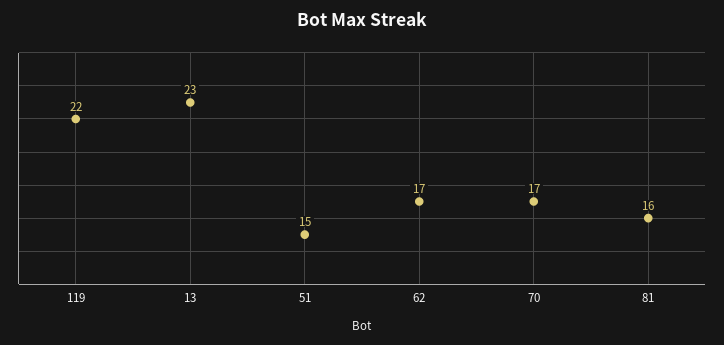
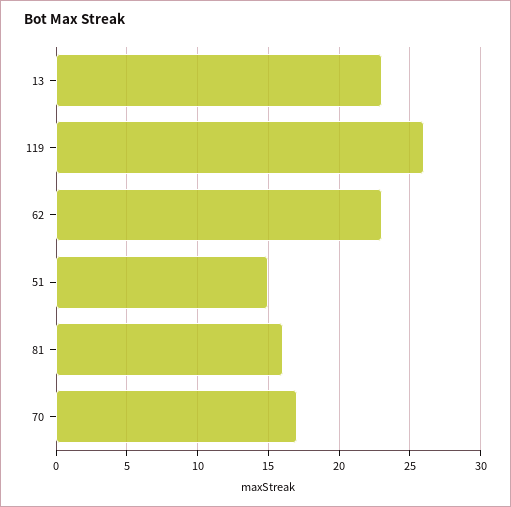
  {
-   "119": 22,
+   "119": 26,
    "13": 23,
    "51": 15,
-   "62": 17,
+   "62": 23,
    "70": 17,
    "81": 16
  }

